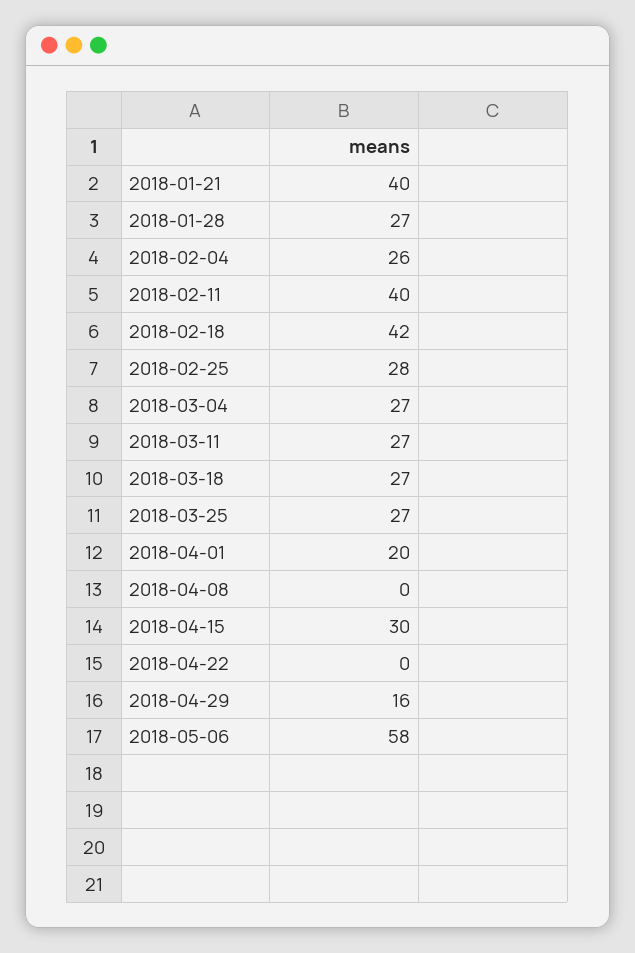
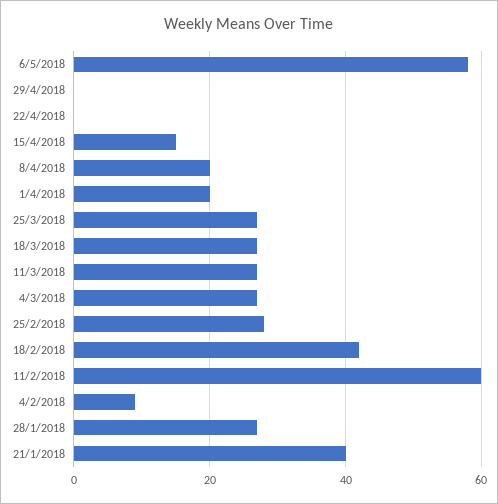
  {
    "2018-01-21": 40,
    "2018-01-28": 27,
-   "2018-02-04": 26,
+   "2018-02-04": 10,
-   "2018-02-11": 40,
+   "2018-02-11": 60,
    "2018-02-18": 42,
    "2018-02-25": 28,
    "2018-03-04": 27,
    "2018-03-11": 27,
    "2018-03-18": 27,
    "2018-03-25": 27,
    "2018-04-01": 20,
-   "2018-04-08": 0,
+   "2018-04-08": 20,
-   "2018-04-15": 30,
+   "2018-04-15": 15,
    "2018-04-22": 0,
-   "2018-04-29": 16,
+   "2018-04-29": 0,
    "2018-05-06": 58
  }

